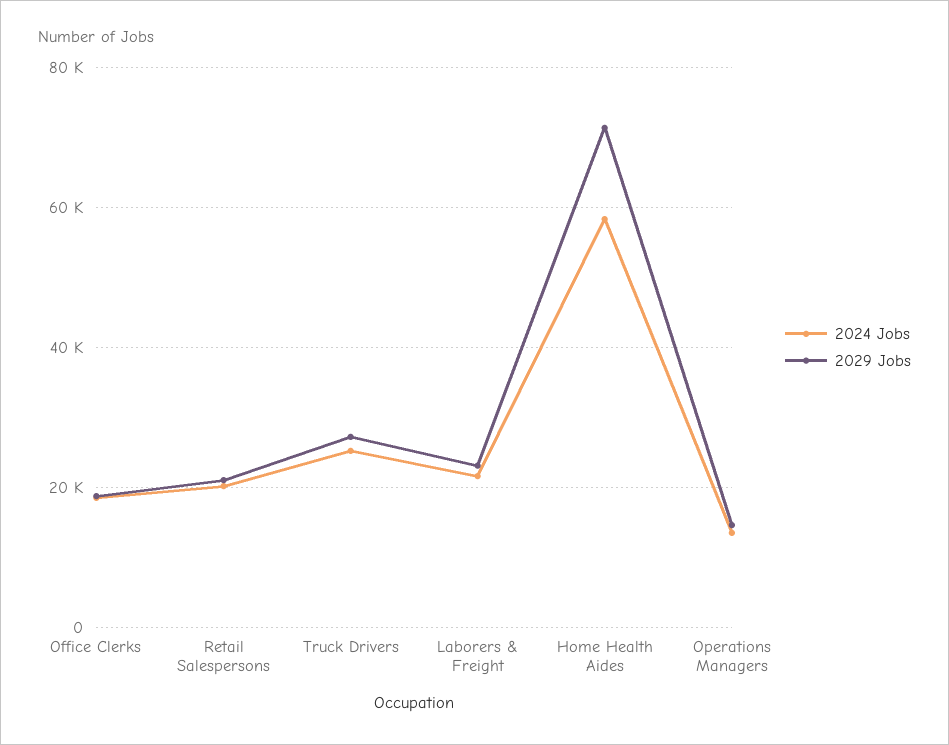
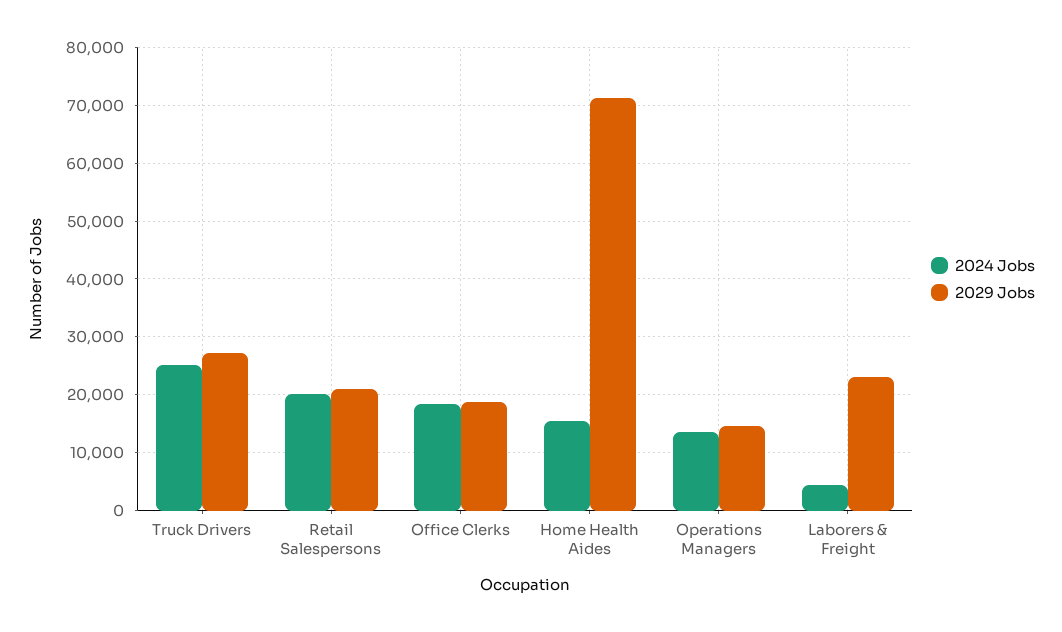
  {
    "2024 Jobs": {
      "Office Clerks": 18000,
      "Retail Salespersons": 20000,
      "Truck Drivers": 26000,
-     "Laborers & Freight": 22000,
+     "Laborers & Freight": 4000,
-     "Home Health Aides": 58000,
+     "Home Health Aides": 16000,
      "Operations Managers": 14000
    },
    "2029 Jobs": {
      "Office Clerks": 18000,
      "Retail Salespersons": 22000,
      "Truck Drivers": 28000,
      "Laborers & Freight": 24000,
      "Home Health Aides": 72000,
      "Operations Managers": 14000
    }
  }

